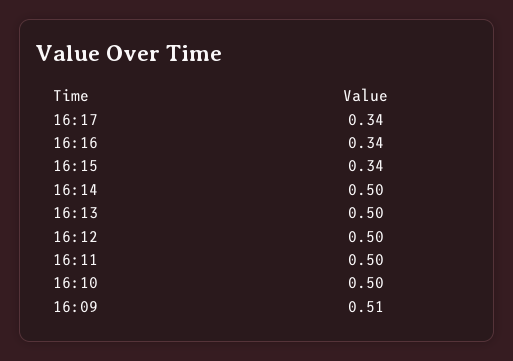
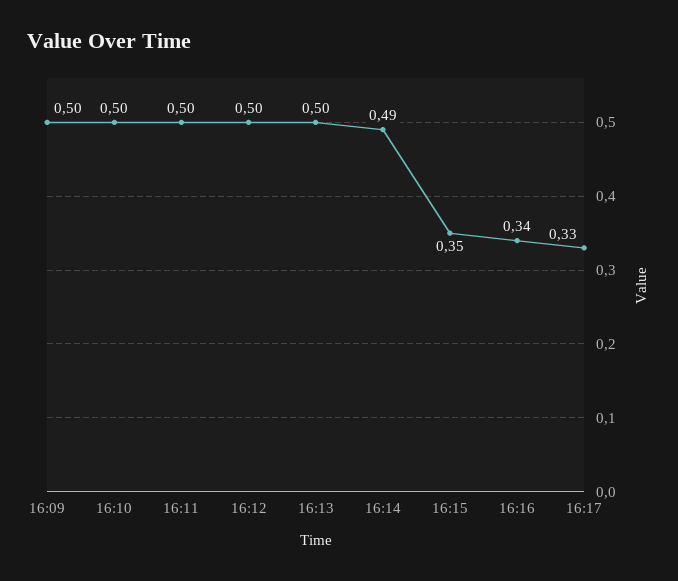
  {
-   "16:17": 0.34,
+   "16:17": 0.33,
    "16:16": 0.34,
-   "16:15": 0.34,
+   "16:15": 0.35,
-   "16:14": 0.5,
+   "16:14": 0.49,
    "16:13": 0.5,
    "16:12": 0.5,
    "16:11": 0.5,
    "16:10": 0.5,
-   "16:09": 0.51
+   "16:09": 0.5
  }

